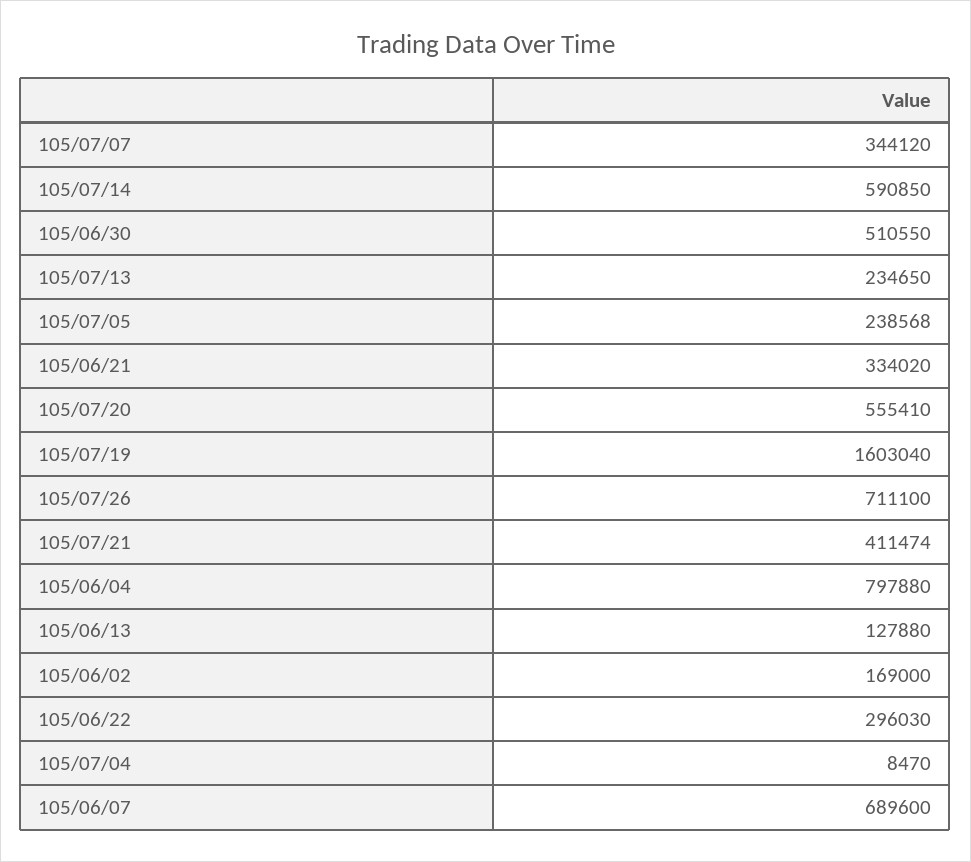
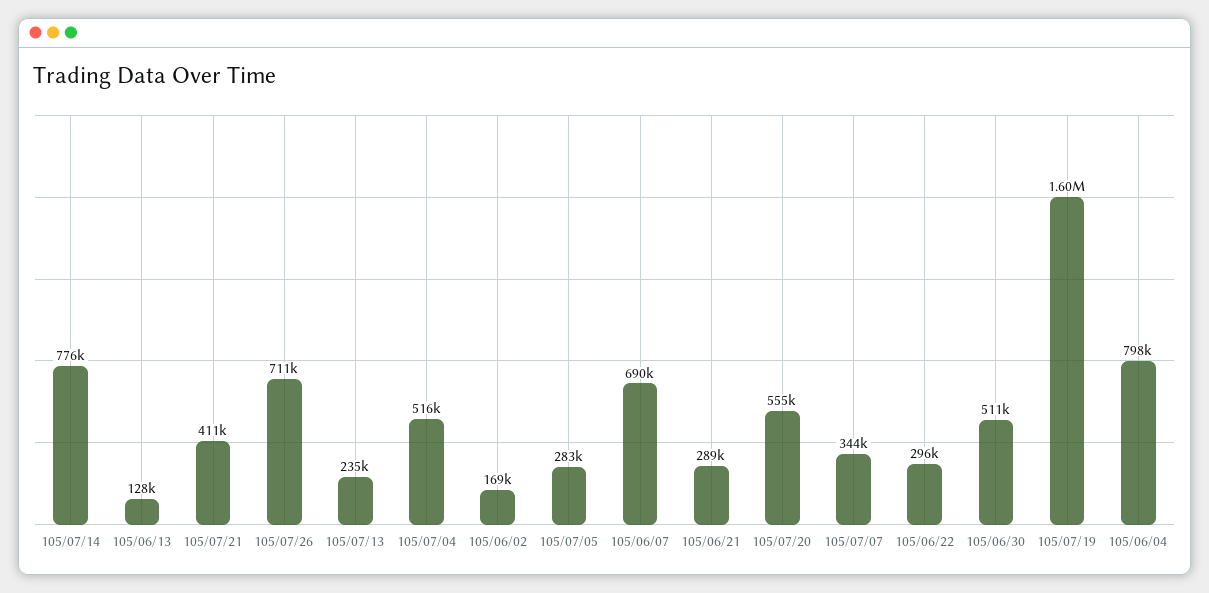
  {
    "105/07/07": 344120,
-   "105/07/14": 590850,
+   "105/07/14": 776000,
    "105/06/30": 510550,
    "105/07/13": 234650,
-   "105/07/05": 238568,
+   "105/07/05": 283000,
-   "105/06/21": 334020,
+   "105/06/21": 289000,
    "105/07/20": 555410,
    "105/07/19": 1603040,
    "105/07/26": 711100,
    "105/07/21": 411474,
    "105/06/04": 797880,
    "105/06/13": 127880,
    "105/06/02": 169000,
    "105/06/22": 296030,
-   "105/07/04": 8470,
+   "105/07/04": 516000,
    "105/06/07": 689600
  }

